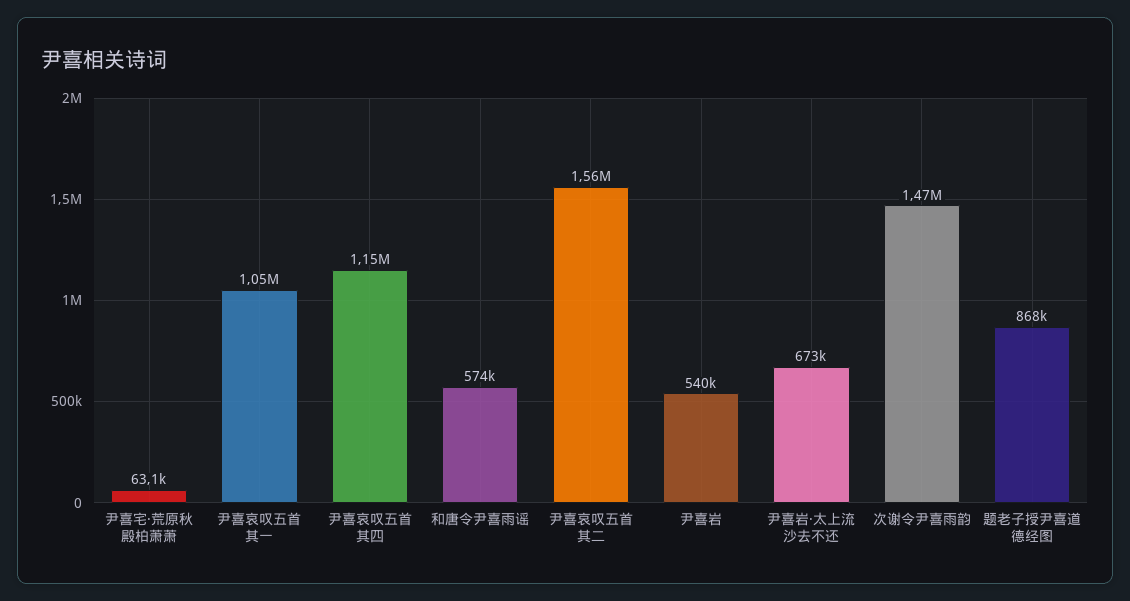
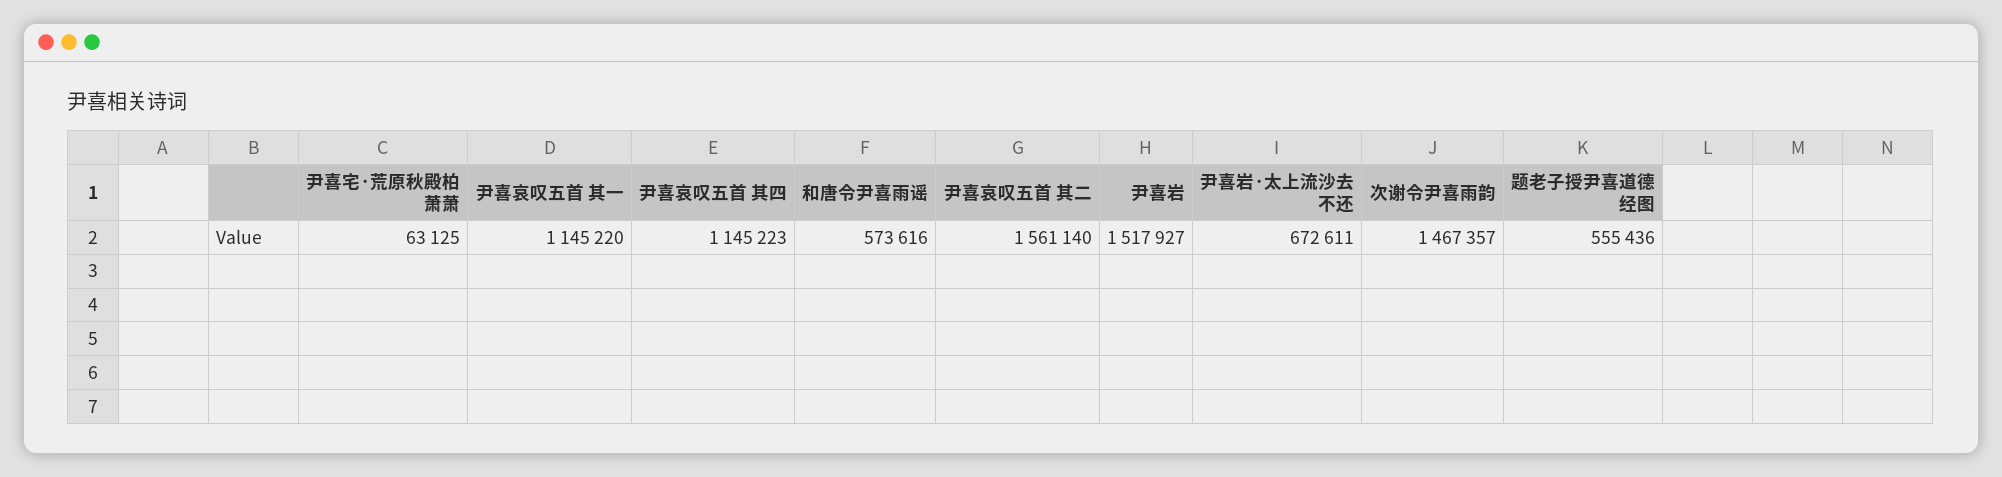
  {
    "尹喜宅·荒原秋殿柏萧萧": 63125,
-   "尹喜哀叹五首 其一": 1050000,
+   "尹喜哀叹五首 其一": 1145220,
    "尹喜哀叹五首 其四": 1145223,
    "和唐令尹喜雨谣": 573616,
    "尹喜哀叹五首 其二": 1561140,
-   "尹喜岩": 540000,
+   "尹喜岩": 1517927,
    "尹喜岩·太上流沙去不还": 672611,
    "次谢令尹喜雨韵": 1467357,
-   "题老子授尹喜道德经图": 868000
+   "题老子授尹喜道德经图": 555436
  }

